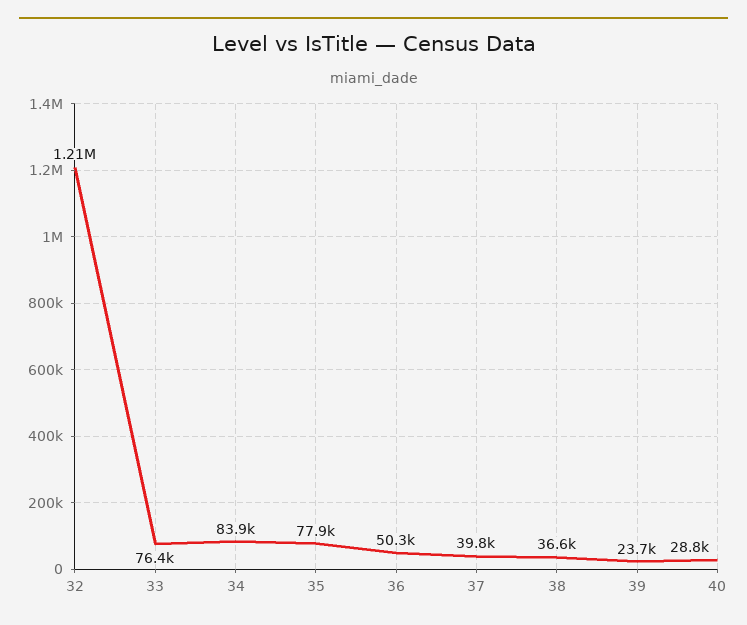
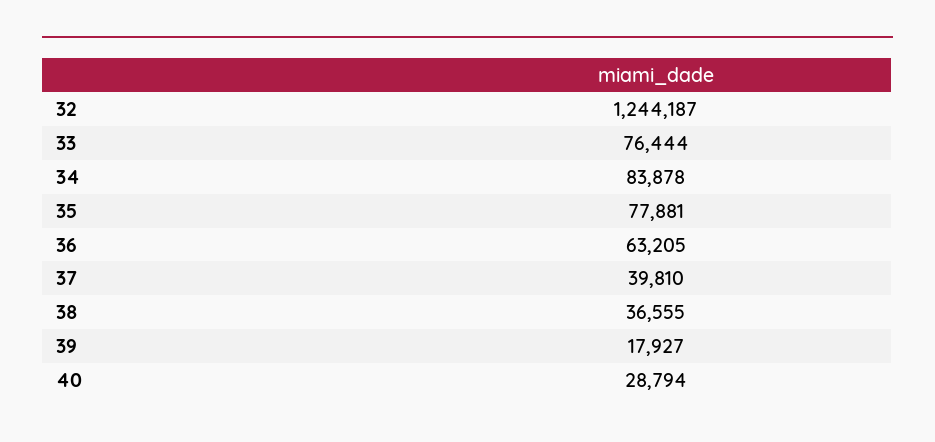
  {
-   "32": 1210000,
+   "32": 1244187,
    "33": 76444,
    "34": 83878,
    "35": 77881,
-   "36": 50300,
+   "36": 63205,
    "37": 39810,
    "38": 36555,
-   "39": 23700,
+   "39": 17927,
    "40": 28794
  }

